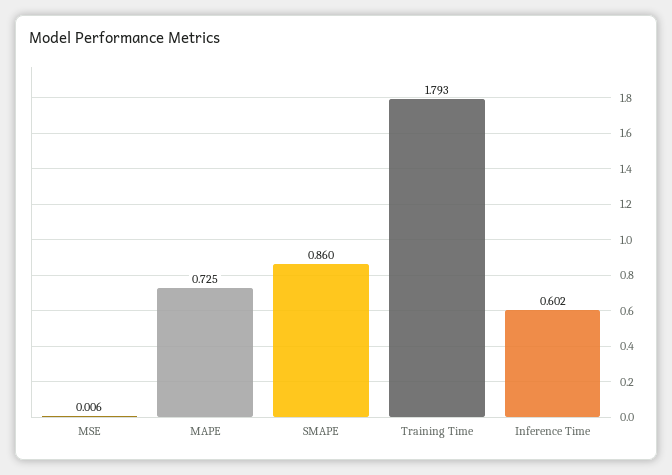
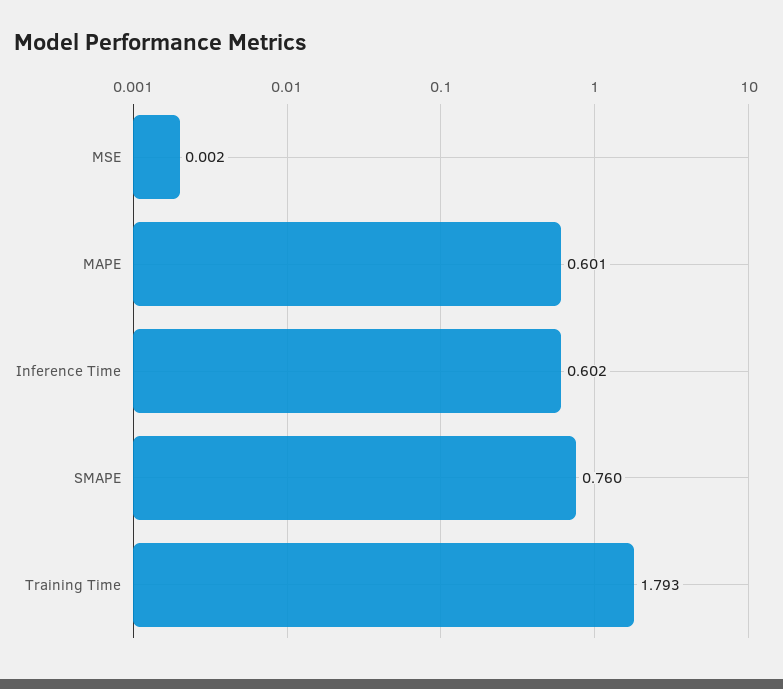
  {
-   "MSE": 0.006,
+   "MSE": 0.002,
-   "MAPE": 0.725,
+   "MAPE": 0.601,
-   "SMAPE": 0.86,
+   "SMAPE": 0.76,
    "Training Time": 1.793,
    "Inference Time": 0.602
  }

